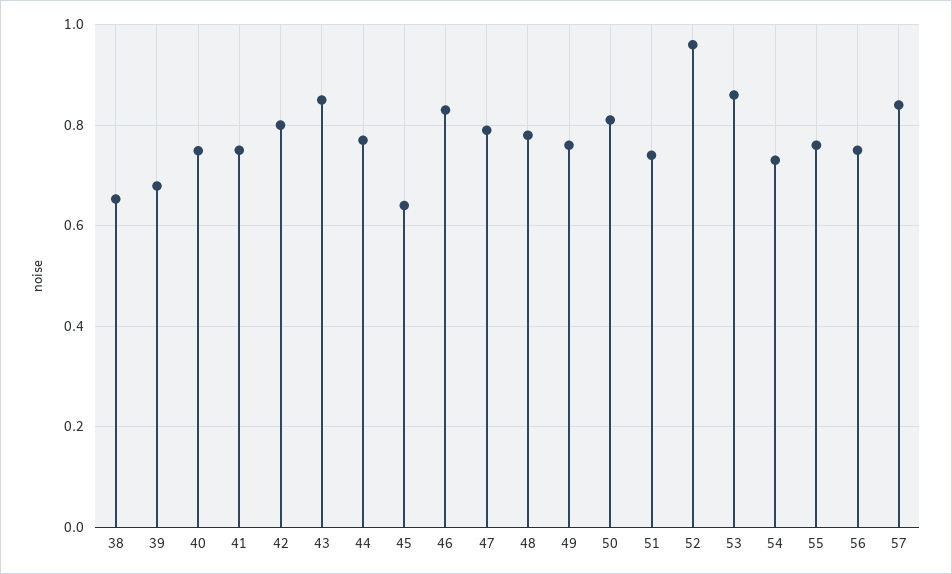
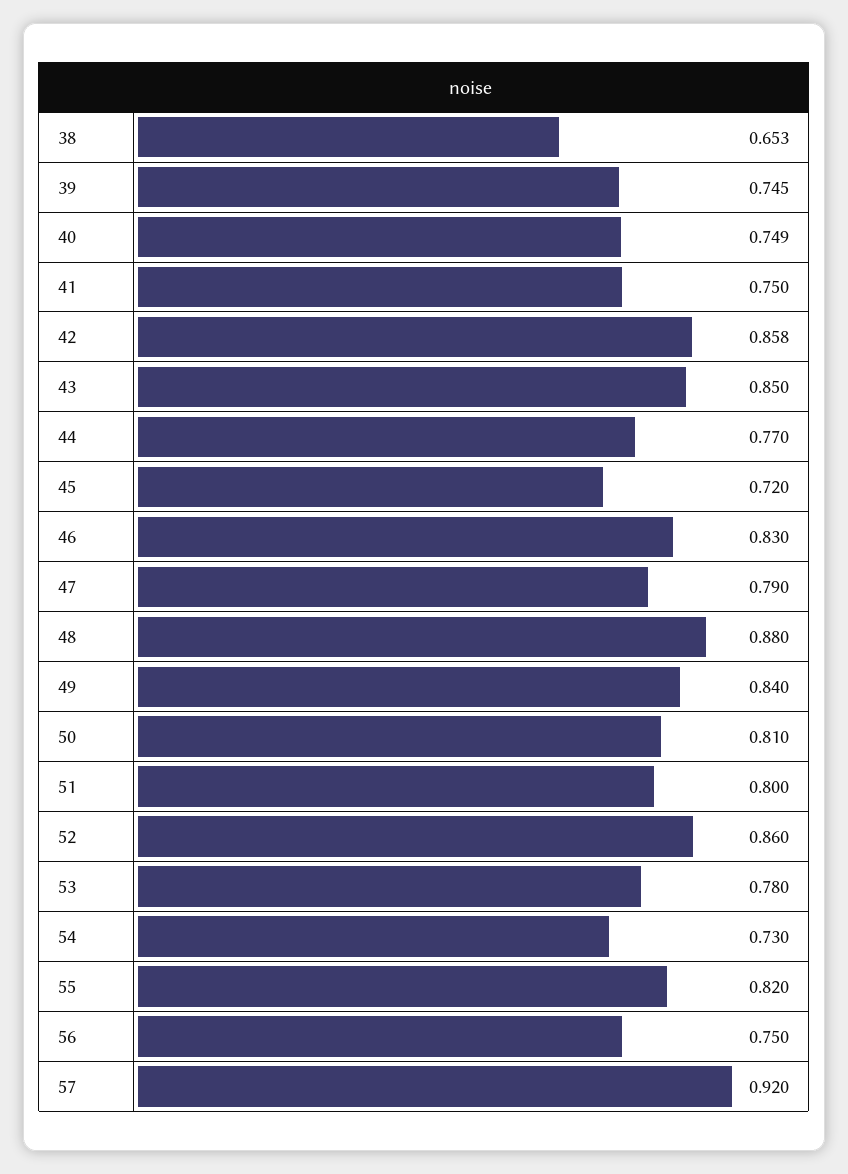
  {
    "38": 0.653,
-   "39": 0.68,
+   "39": 0.745,
    "40": 0.749,
    "41": 0.75,
-   "42": 0.8,
+   "42": 0.858,
    "43": 0.85,
    "44": 0.77,
-   "45": 0.64,
+   "45": 0.72,
    "46": 0.83,
    "47": 0.79,
-   "48": 0.78,
+   "48": 0.88,
-   "49": 0.76,
+   "49": 0.84,
    "50": 0.81,
-   "51": 0.74,
+   "51": 0.8,
-   "52": 0.96,
+   "52": 0.86,
-   "53": 0.86,
+   "53": 0.78,
    "54": 0.73,
-   "55": 0.76,
+   "55": 0.82,
    "56": 0.75,
-   "57": 0.84
+   "57": 0.92
  }

